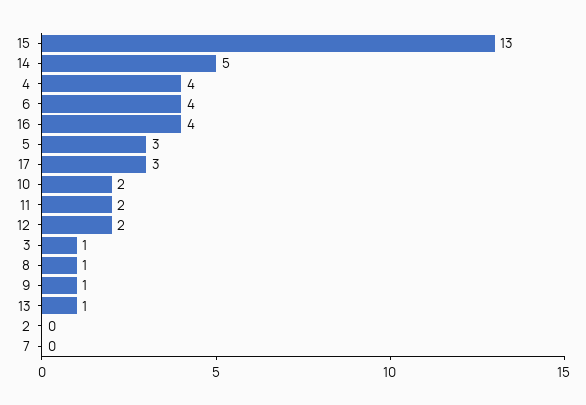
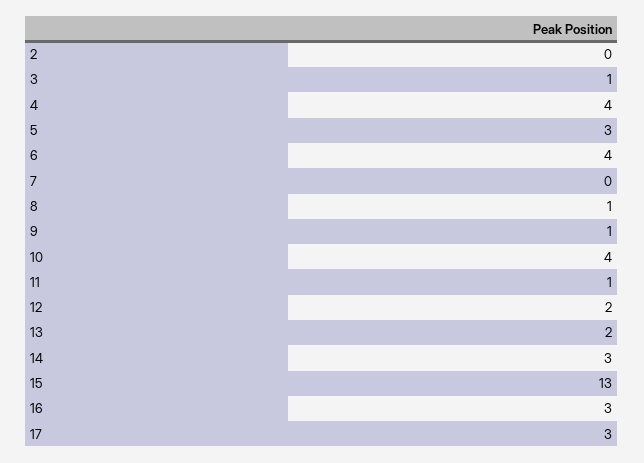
  {
    "15": 13,
-   "14": 5,
+   "14": 3,
    "4": 4,
    "6": 4,
-   "16": 4,
+   "16": 3,
    "5": 3,
    "17": 3,
-   "10": 2,
+   "10": 4,
-   "11": 2,
+   "11": 1,
    "12": 2,
    "3": 1,
    "8": 1,
    "9": 1,
-   "13": 1,
+   "13": 2,
    "2": 0,
    "7": 0
  }

